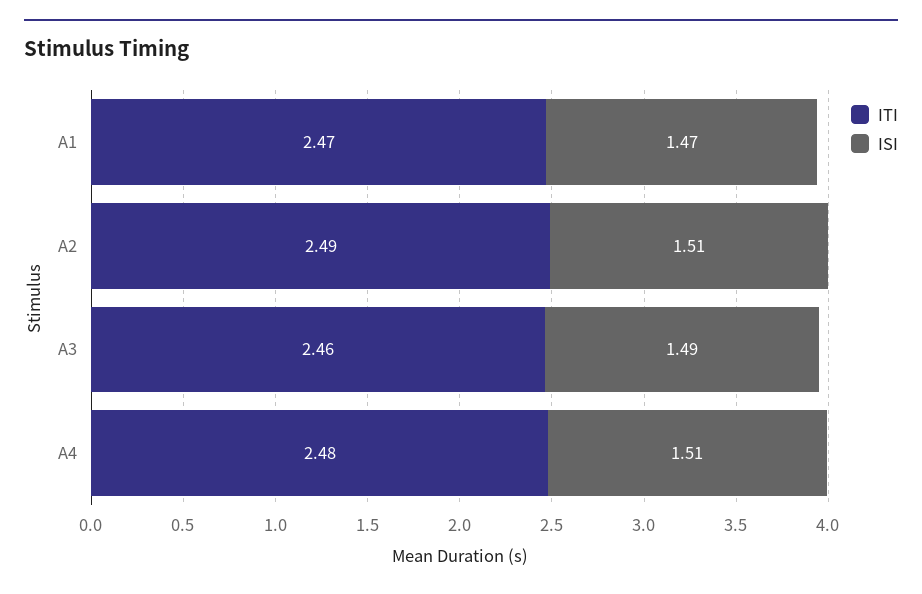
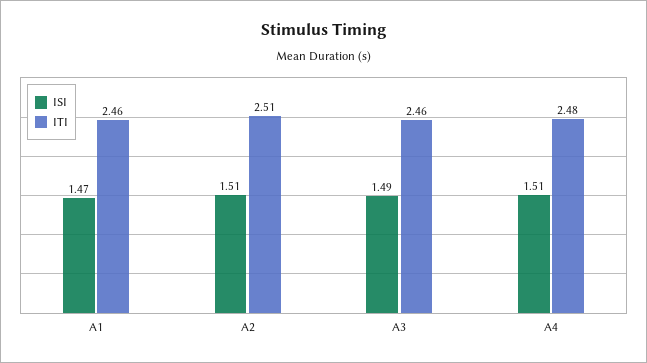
  {
    "ITI": {
-     "A1": 2.47,
+     "A1": 2.46,
-     "A2": 2.49,
+     "A2": 2.51,
      "A3": 2.46,
      "A4": 2.48
    },
    "ISI": {
      "A1": 1.47,
      "A2": 1.51,
      "A3": 1.49,
      "A4": 1.51
    }
  }

